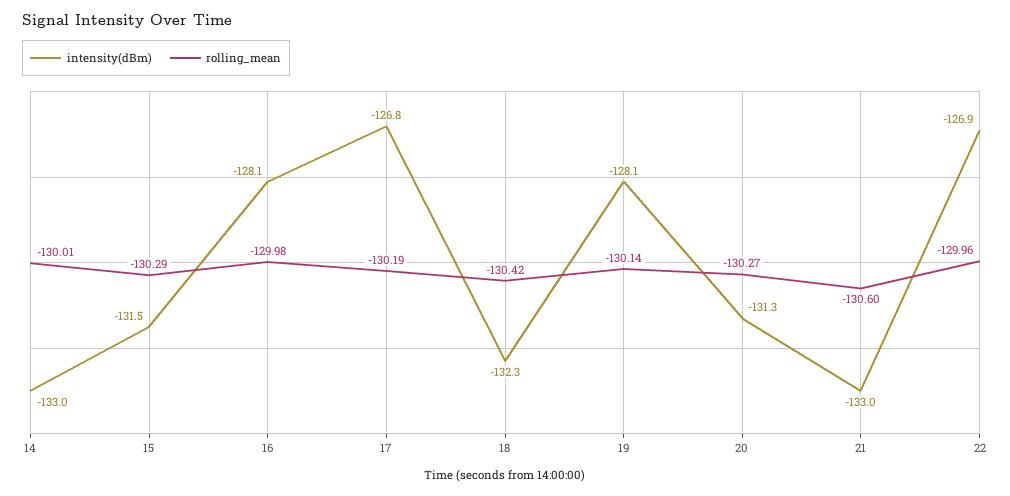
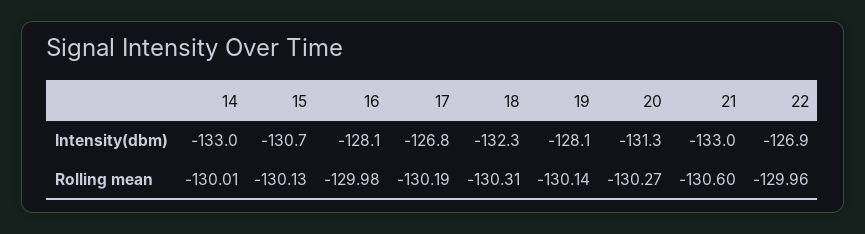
  {
    "intensity(dBm)": {
      "14": -133,
-     "15": -131.5,
+     "15": -130.7,
      "16": -128.1,
      "17": -126.8,
      "18": -132.3,
      "19": -128.1,
      "20": -131.3,
      "21": -133,
      "22": -126.9
    },
    "rolling_mean": {
      "14": -130.01,
-     "15": -130.29,
+     "15": -130.13,
      "16": -129.98,
      "17": -130.19,
-     "18": -130.42,
+     "18": -130.31,
      "19": -130.14,
      "20": -130.27,
      "21": -130.6,
      "22": -129.96
    }
  }

